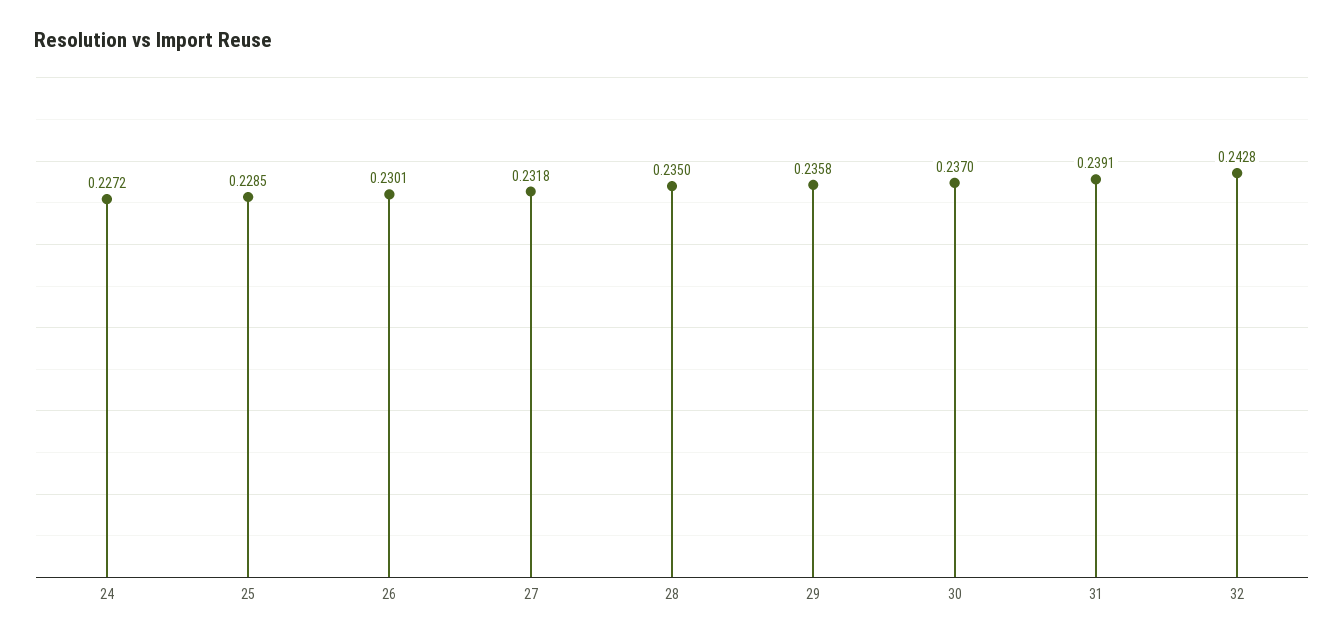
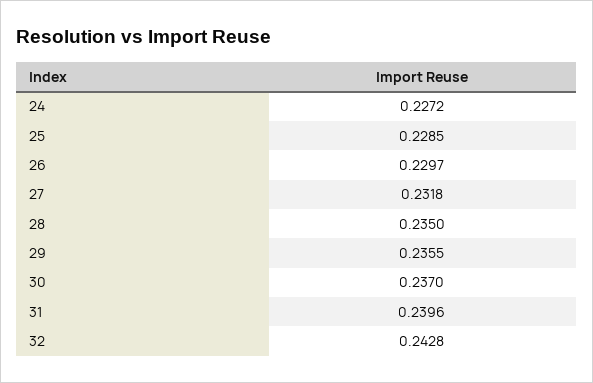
  {
    "24": 0.2272,
    "25": 0.2285,
-   "26": 0.2301,
+   "26": 0.2297,
    "27": 0.2318,
    "28": 0.235,
-   "29": 0.2358,
+   "29": 0.2355,
    "30": 0.237,
-   "31": 0.2391,
+   "31": 0.2396,
    "32": 0.2428
  }

